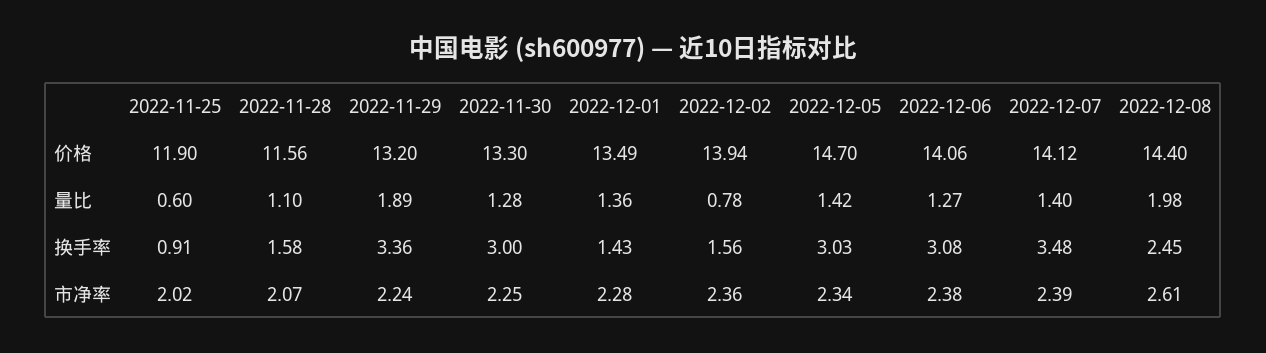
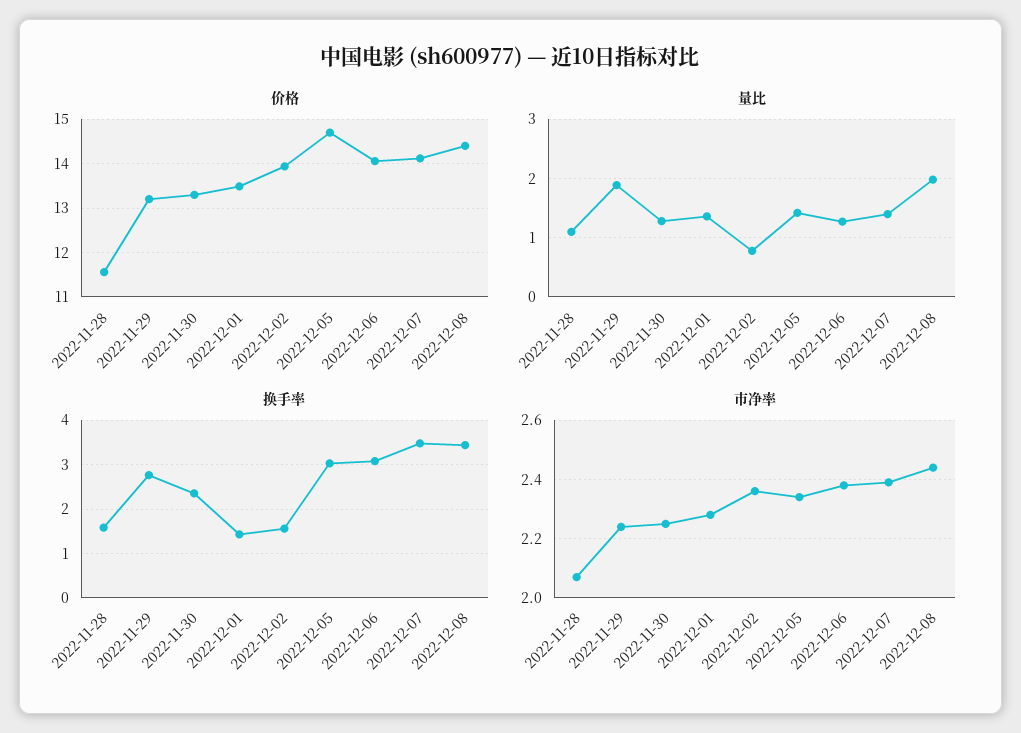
  {
    "价格": {
-     "2022-11-25": 11.9,
      "2022-11-28": 11.56,
      "2022-11-29": 13.2,
      "2022-11-30": 13.3,
      "2022-12-01": 13.49,
      "2022-12-02": 13.94,
      "2022-12-05": 14.7,
      "2022-12-06": 14.06,
      "2022-12-07": 14.12,
      "2022-12-08": 14.4
    },
    "量比": {
-     "2022-11-25": 0.6,
      "2022-11-28": 1.1,
      "2022-11-29": 1.89,
      "2022-11-30": 1.28,
      "2022-12-01": 1.36,
      "2022-12-02": 0.78,
      "2022-12-05": 1.42,
      "2022-12-06": 1.27,
      "2022-12-07": 1.4,
      "2022-12-08": 1.98
    },
    "换手率": {
-     "2022-11-25": 0.91,
      "2022-11-28": 1.58,
-     "2022-11-29": 3.36,
+     "2022-11-29": 2.8,
-     "2022-11-30": 3,
+     "2022-11-30": 2.4,
      "2022-12-01": 1.43,
      "2022-12-02": 1.56,
      "2022-12-05": 3.03,
      "2022-12-06": 3.08,
      "2022-12-07": 3.48,
-     "2022-12-08": 2.45
+     "2022-12-08": 3.4
    },
    "市净率": {
-     "2022-11-25": 2.02,
      "2022-11-28": 2.07,
      "2022-11-29": 2.24,
      "2022-11-30": 2.25,
      "2022-12-01": 2.28,
      "2022-12-02": 2.36,
      "2022-12-05": 2.34,
      "2022-12-06": 2.38,
      "2022-12-07": 2.39,
-     "2022-12-08": 2.61
+     "2022-12-08": 2.45
    }
  }

